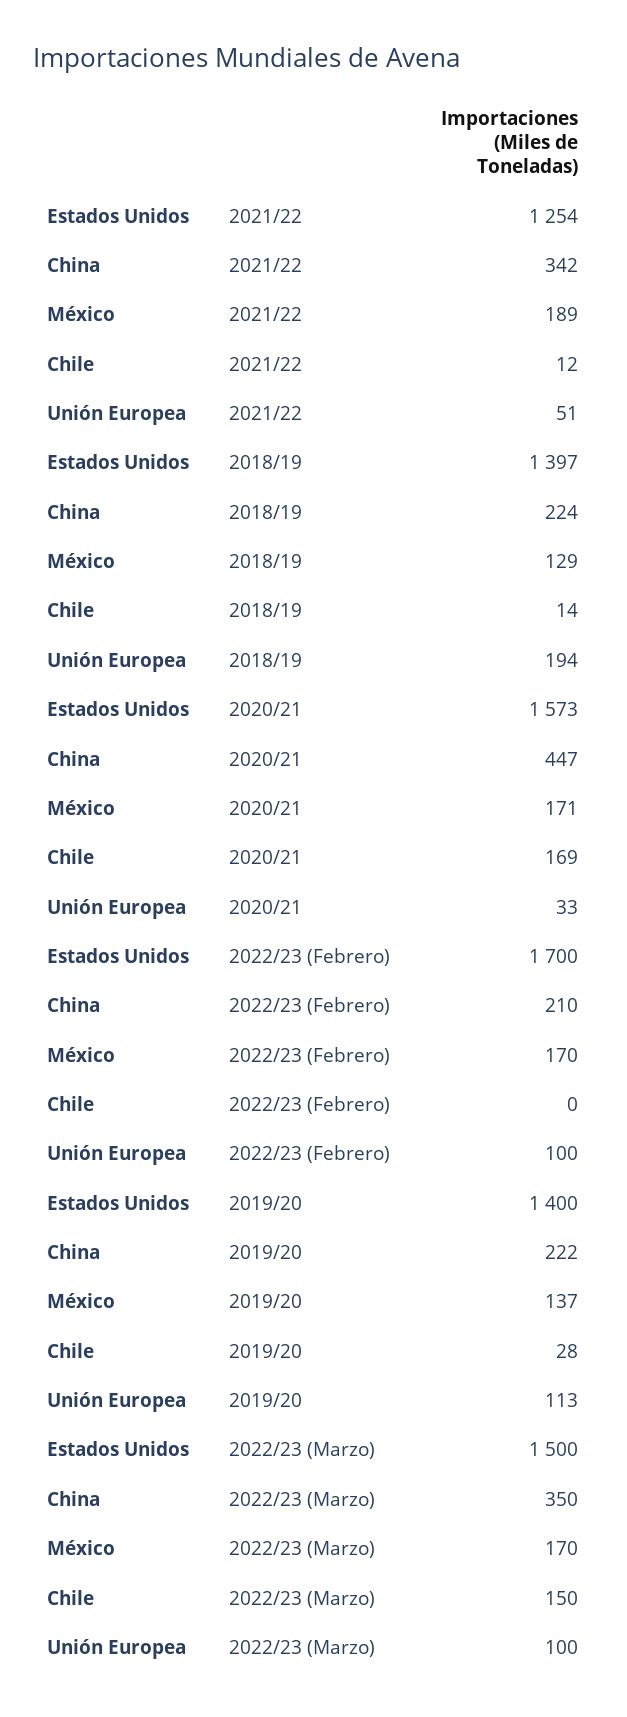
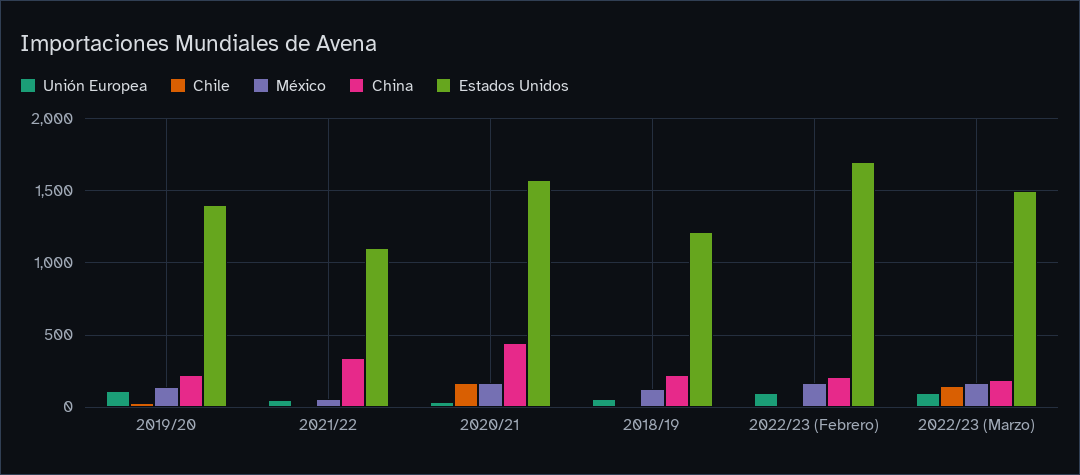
  {
    "Estados Unidos": {
-     "2021/22": 1254,
+     "2021/22": 1100,
-     "2018/19": 1397,
+     "2018/19": 1200,
      "2020/21": 1573,
      "2022/23 (Febrero)": 1700,
      "2019/20": 1400,
      "2022/23 (Marzo)": 1500
    },
    "China": {
      "2021/22": 342,
      "2018/19": 224,
      "2020/21": 447,
      "2022/23 (Febrero)": 210,
      "2019/20": 222,
-     "2022/23 (Marzo)": 350
+     "2022/23 (Marzo)": 200
    },
    "México": {
-     "2021/22": 189,
+     "2021/22": 50,
      "2018/19": 129,
      "2020/21": 171,
      "2022/23 (Febrero)": 170,
      "2019/20": 137,
      "2022/23 (Marzo)": 170
    },
    "Chile": {
      "2021/22": 12,
      "2018/19": 14,
      "2020/21": 169,
      "2022/23 (Febrero)": 0,
      "2019/20": 28,
      "2022/23 (Marzo)": 150
    },
    "Unión Europea": {
      "2021/22": 51,
-     "2018/19": 194,
+     "2018/19": 50,
      "2020/21": 33,
      "2022/23 (Febrero)": 100,
      "2019/20": 113,
      "2022/23 (Marzo)": 100
    }
  }

